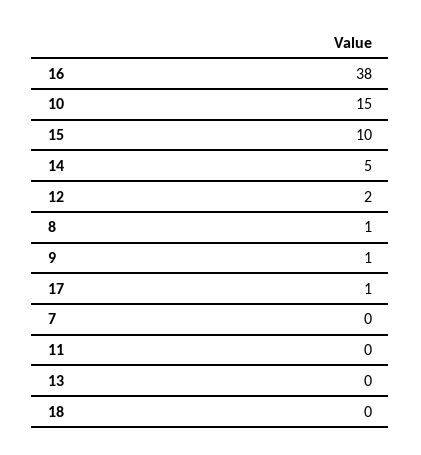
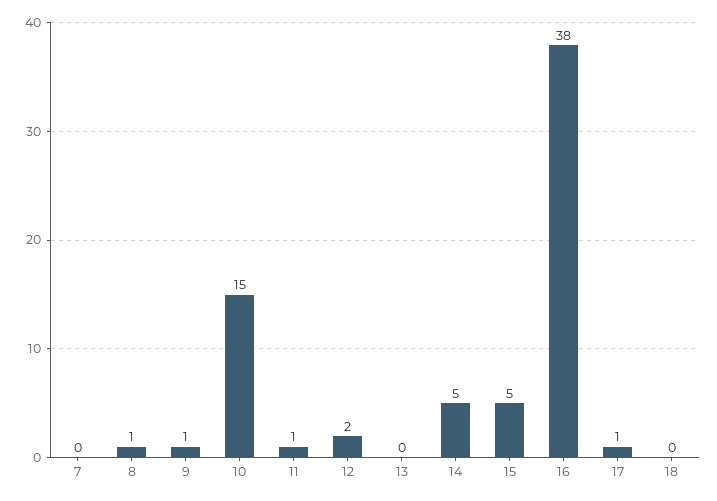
  {
    "16": 38,
    "10": 15,
-   "15": 10,
+   "15": 5,
    "14": 5,
    "12": 2,
    "8": 1,
    "9": 1,
    "17": 1,
    "7": 0,
-   "11": 0,
+   "11": 1,
    "13": 0,
    "18": 0
  }

